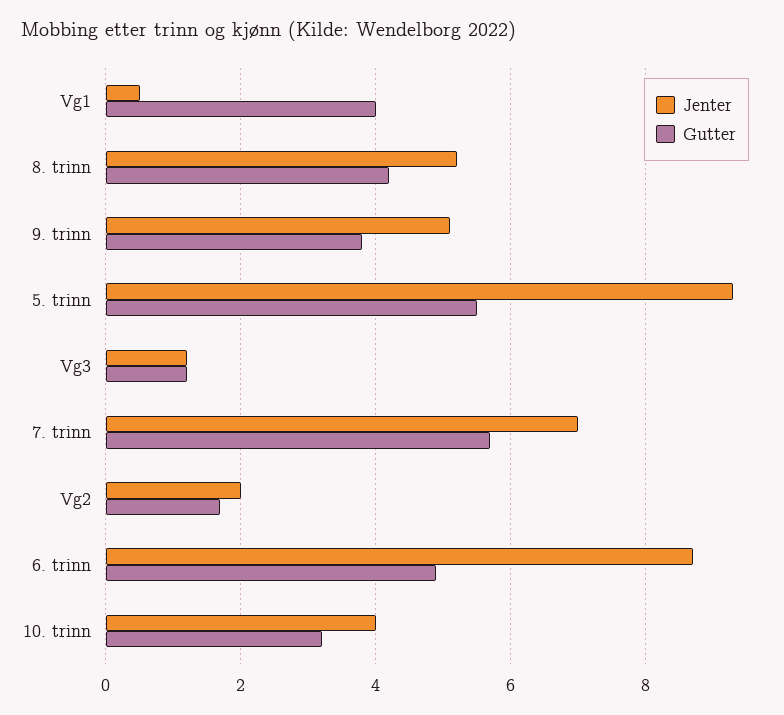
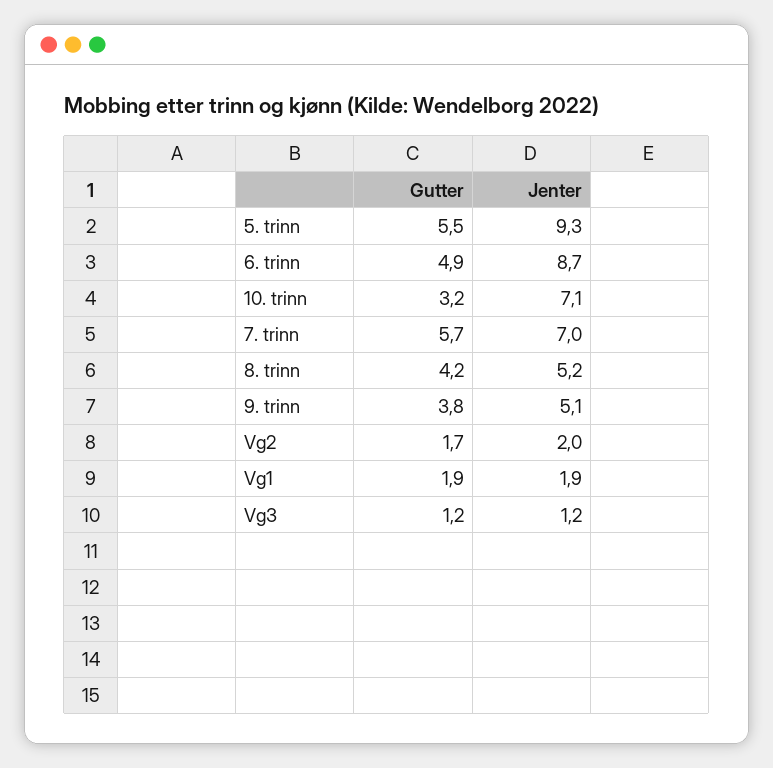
  {
    "Jenter": {
-     "Vg1": 0.5,
+     "Vg1": 1.9,
      "8. trinn": 5.2,
      "9. trinn": 5.1,
      "5. trinn": 9.3,
      "Vg3": 1.2,
      "7. trinn": 7,
      "Vg2": 2,
      "6. trinn": 8.7,
-     "10. trinn": 4
+     "10. trinn": 7.1
    },
    "Gutter": {
-     "Vg1": 4,
+     "Vg1": 1.9,
      "8. trinn": 4.2,
      "9. trinn": 3.8,
      "5. trinn": 5.5,
      "Vg3": 1.2,
      "7. trinn": 5.7,
      "Vg2": 1.7,
      "6. trinn": 4.9,
      "10. trinn": 3.2
    }
  }

